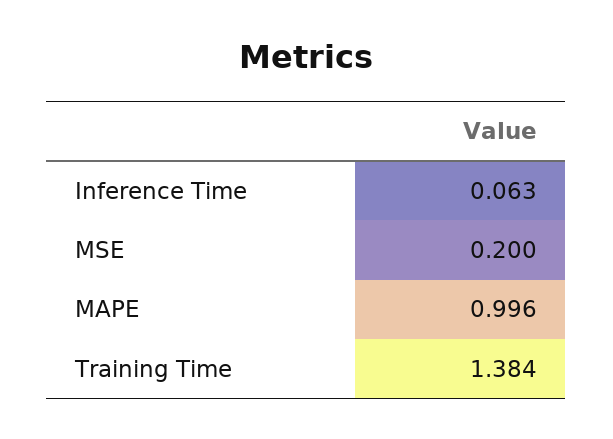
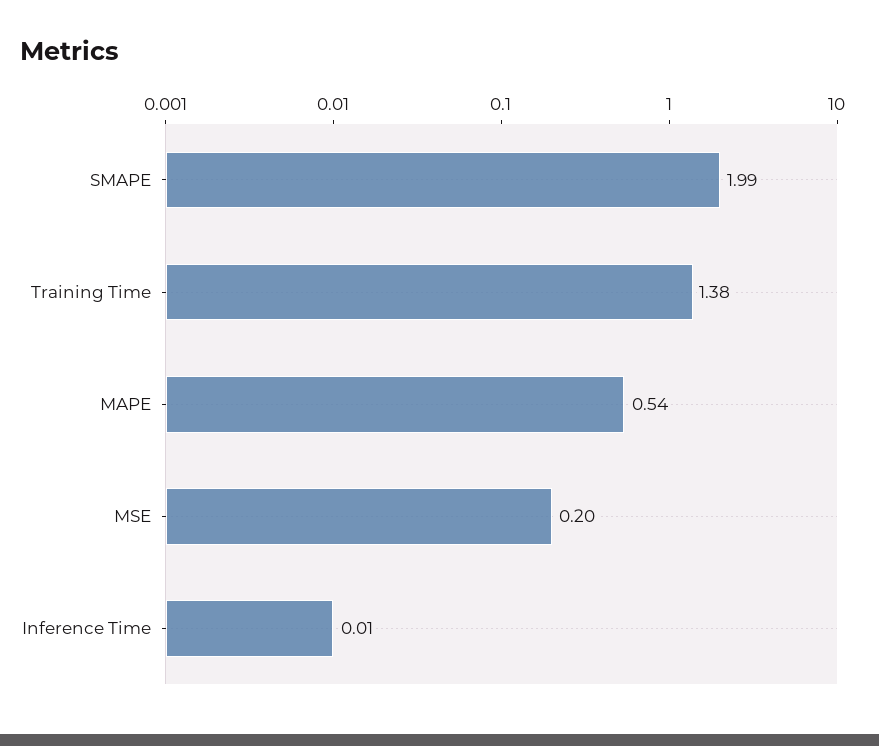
  {
-   "Inference Time": 0.063,
+   "Inference Time": 0.01,
    "MSE": 0.2,
-   "MAPE": 0.996,
+   "MAPE": 0.54,
-   "Training Time": 1.384
+   "Training Time": 1.384,
+   "SMAPE": 1.99
  }

